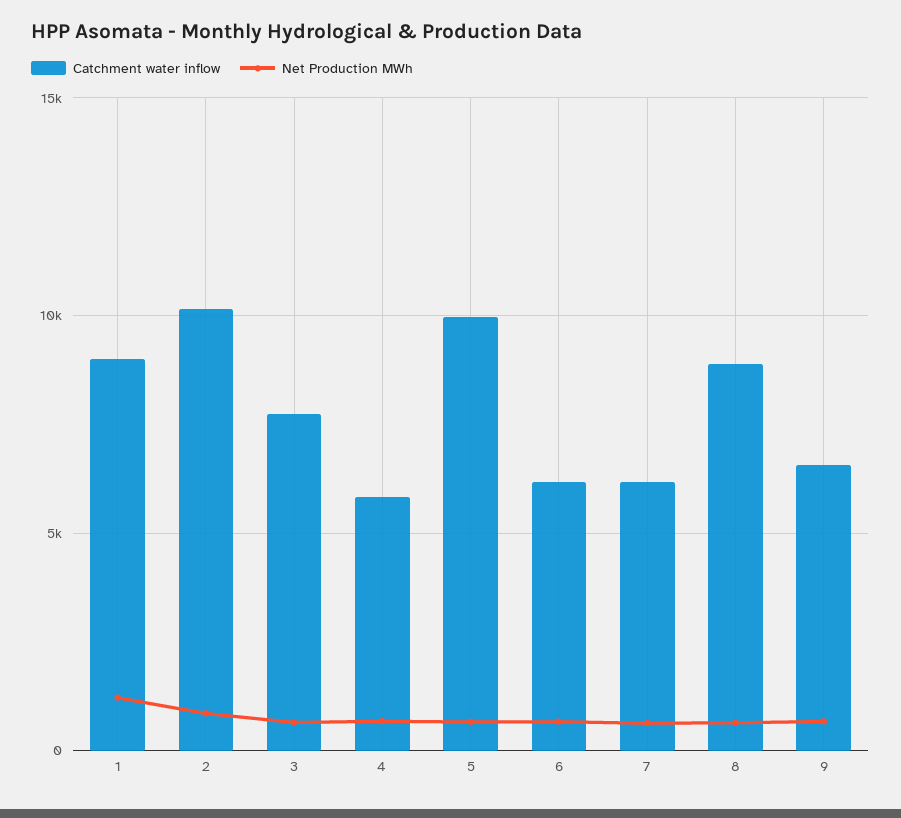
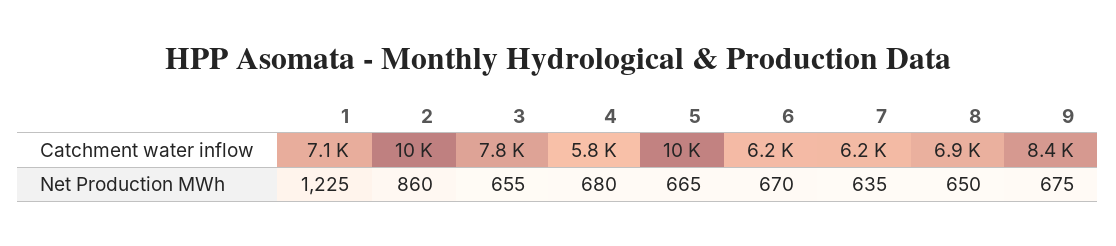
  {
    "Catchment water inflow": {
-     "1": 9000,
+     "1": 7100,
      "2": 10000,
      "3": 7800,
      "4": 5800,
      "5": 10000,
      "6": 6200,
      "7": 6200,
-     "8": 9000,
+     "8": 6900,
-     "9": 6500
+     "9": 8400
    },
    "Net Production MWh": {
      "1": 1225,
      "2": 860,
      "3": 655,
      "4": 680,
      "5": 665,
      "6": 670,
      "7": 635,
      "8": 650,
      "9": 675
    }
  }

